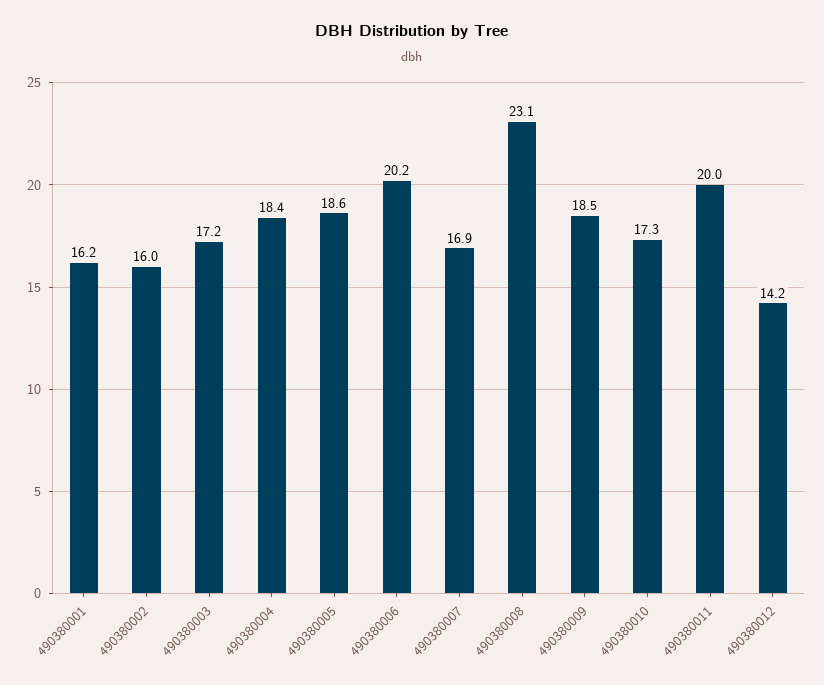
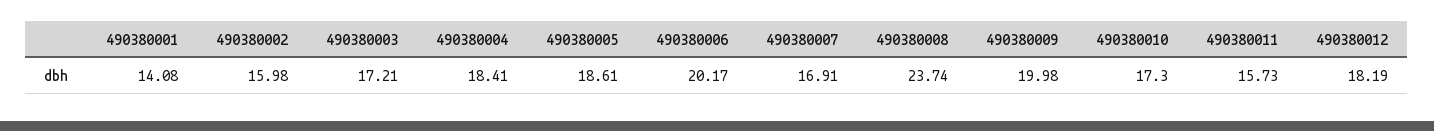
  {
-   "490380001": 16.2,
+   "490380001": 14.08,
    "490380002": 15.98,
    "490380003": 17.21,
    "490380004": 18.41,
    "490380005": 18.61,
    "490380006": 20.17,
    "490380007": 16.91,
-   "490380008": 23.1,
+   "490380008": 23.74,
-   "490380009": 18.5,
+   "490380009": 19.98,
    "490380010": 17.3,
-   "490380011": 20,
+   "490380011": 15.73,
-   "490380012": 14.2
+   "490380012": 18.19
  }

